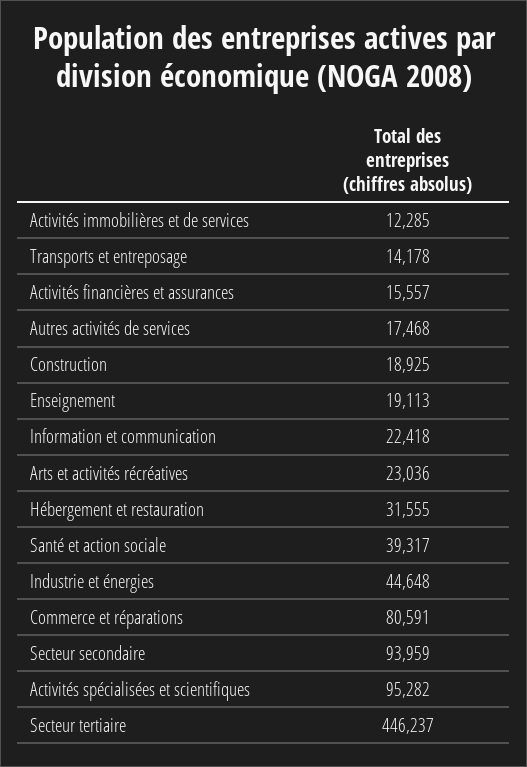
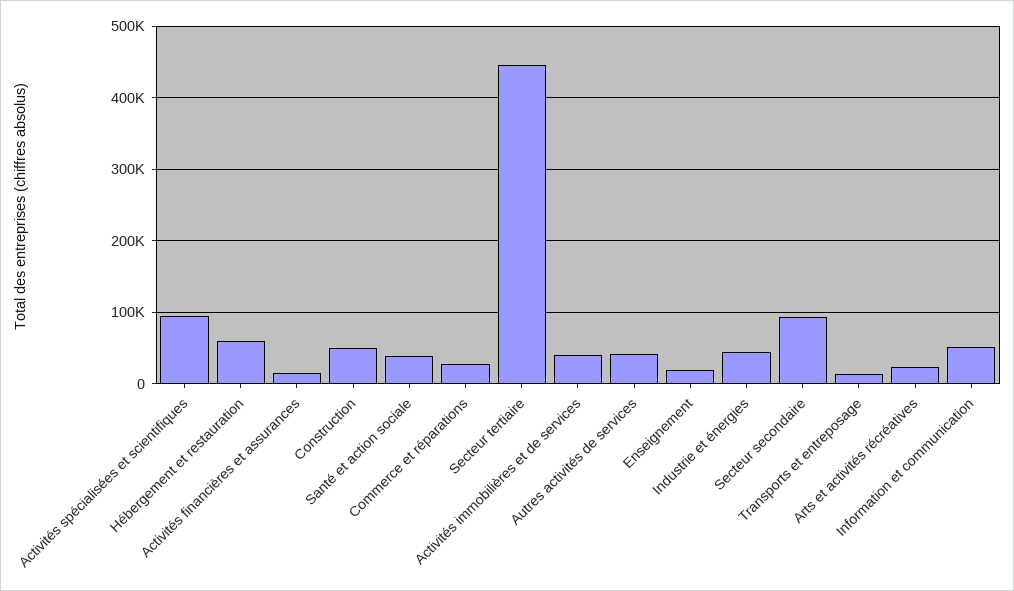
  {
-   "Activités immobilières et de services": 12285,
+   "Activités immobilières et de services": 40000,
    "Transports et entreposage": 14178,
    "Activités financières et assurances": 15557,
-   "Autres activités de services": 17468,
+   "Autres activités de services": 40000,
-   "Construction": 18925,
+   "Construction": 50000,
    "Enseignement": 19113,
-   "Information et communication": 22418,
+   "Information et communication": 50000,
    "Arts et activités récréatives": 23036,
-   "Hébergement et restauration": 31555,
+   "Hébergement et restauration": 60000,
    "Santé et action sociale": 39317,
    "Industrie et énergies": 44648,
-   "Commerce et réparations": 80591,
+   "Commerce et réparations": 30000,
    "Secteur secondaire": 93959,
    "Activités spécialisées et scientifiques": 95282,
    "Secteur tertiaire": 446237
  }

